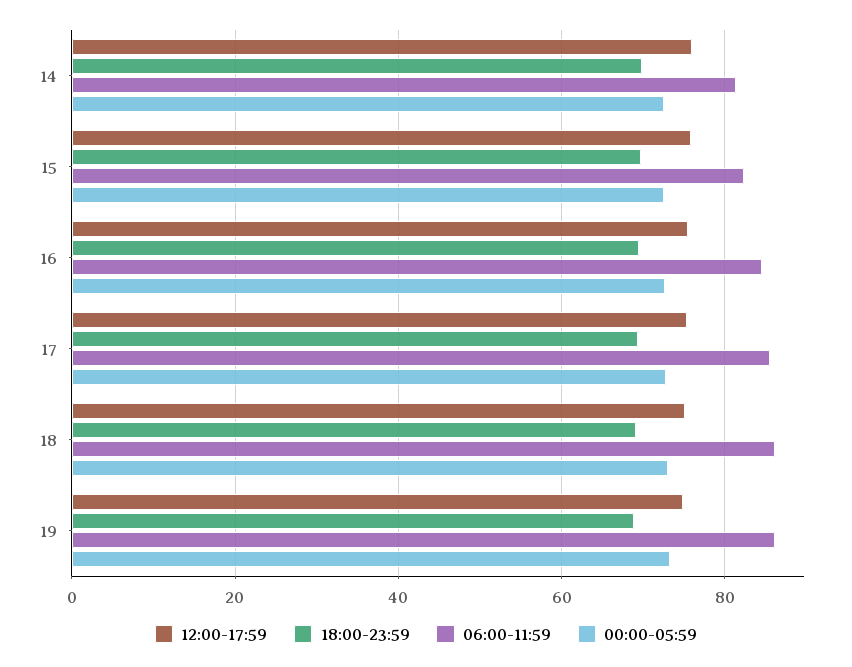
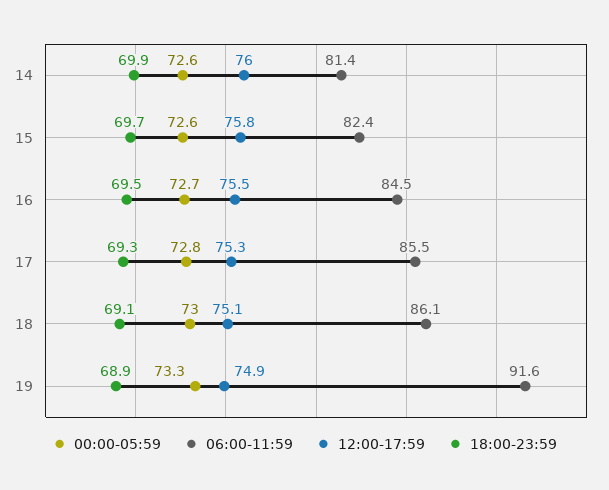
  {
    "12:00-17:59": {
      "14": 76,
      "15": 75.8,
      "16": 75.5,
      "17": 75.3,
      "18": 75.1,
      "19": 74.9
    },
    "18:00-23:59": {
      "14": 69.9,
      "15": 69.7,
      "16": 69.5,
      "17": 69.3,
      "18": 69.1,
      "19": 68.9
    },
    "06:00-11:59": {
      "14": 81.4,
      "15": 82.4,
      "16": 84.5,
      "17": 85.5,
      "18": 86.1,
-     "19": 86
+     "19": 91.6
    },
    "00:00-05:59": {
      "14": 72.6,
      "15": 72.6,
      "16": 72.7,
      "17": 72.8,
      "18": 73,
      "19": 73.3
    }
  }

